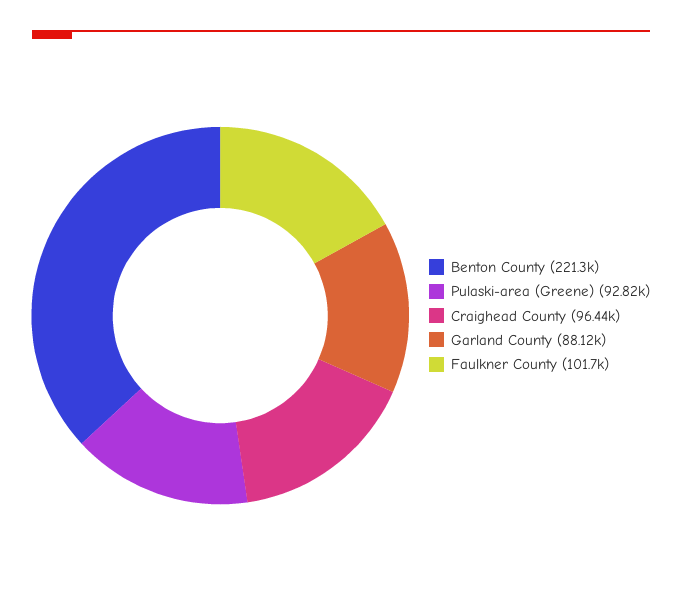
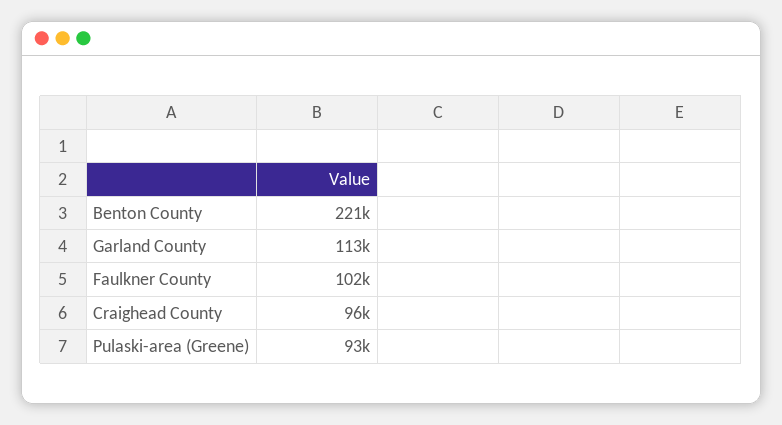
  {
    "Benton County": 221300,
    "Pulaski-area (Greene)": 92820,
    "Craighead County": 96440,
-   "Garland County": 88120,
+   "Garland County": 113000,
    "Faulkner County": 101700
  }

